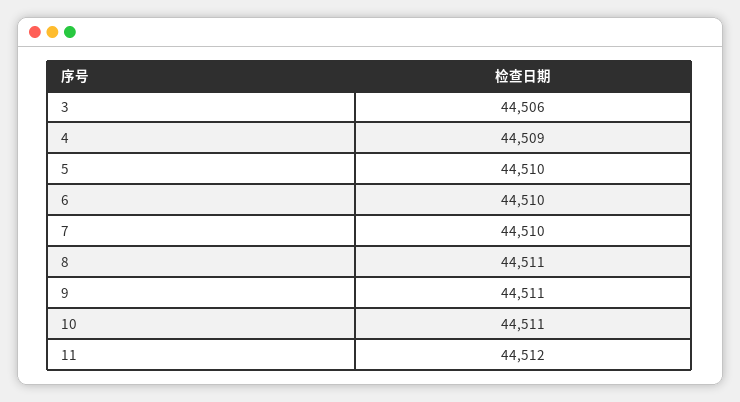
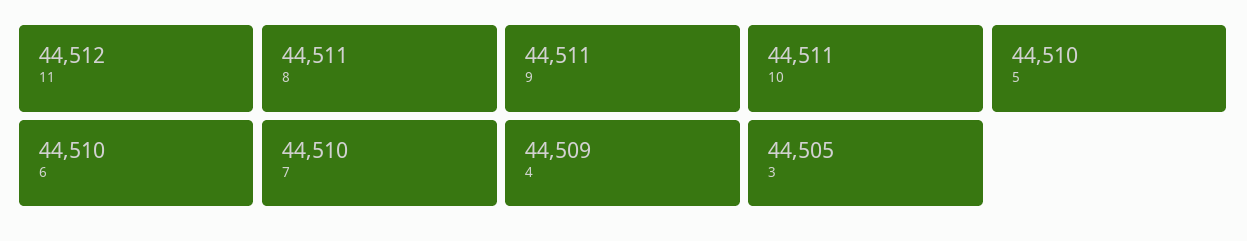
  {
-   "3": 44506,
+   "3": 44505,
    "4": 44509,
    "5": 44510,
    "6": 44510,
    "7": 44510,
    "8": 44511,
    "9": 44511,
    "10": 44511,
    "11": 44512
  }

